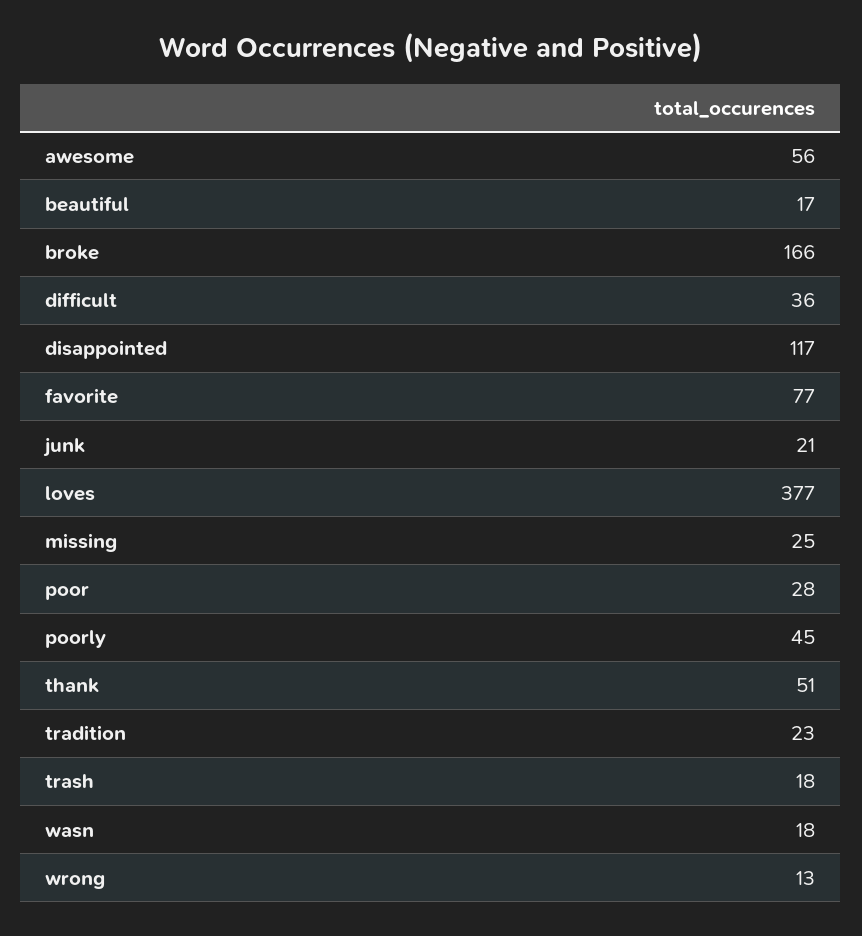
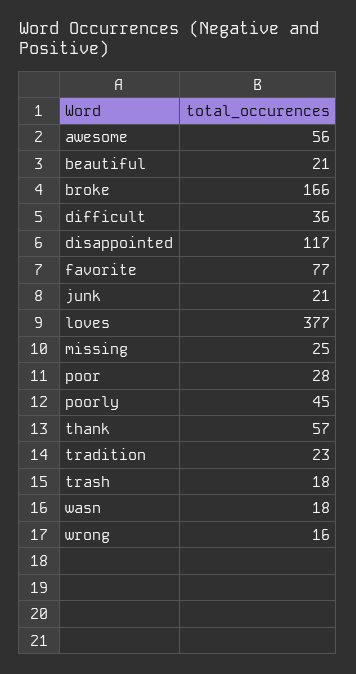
  {
    "awesome": 56,
-   "beautiful": 17,
+   "beautiful": 21,
    "broke": 166,
    "difficult": 36,
    "disappointed": 117,
    "favorite": 77,
    "junk": 21,
    "loves": 377,
    "missing": 25,
    "poor": 28,
    "poorly": 45,
-   "thank": 51,
+   "thank": 57,
    "tradition": 23,
    "trash": 18,
    "wasn": 18,
-   "wrong": 13
+   "wrong": 16
  }

